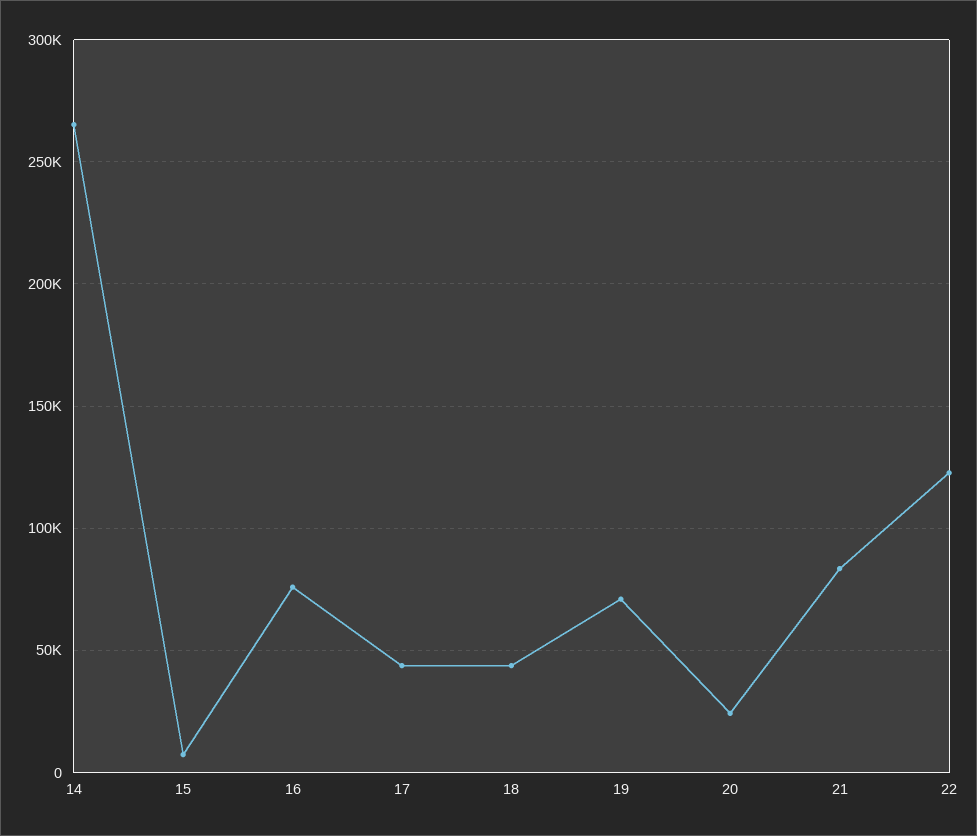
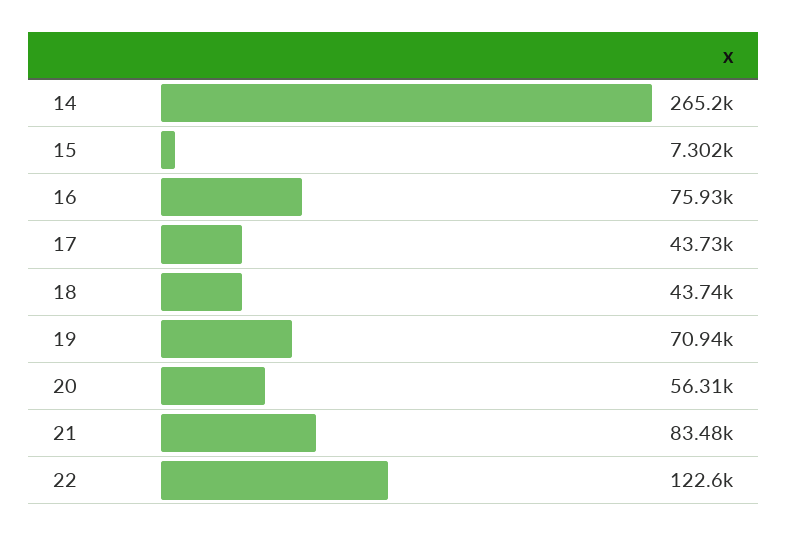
  {
    "14": 265200,
    "15": 7302,
    "16": 75930,
    "17": 43730,
    "18": 43740,
    "19": 70940,
-   "20": 25000,
+   "20": 56310,
    "21": 83480,
    "22": 122600
  }

